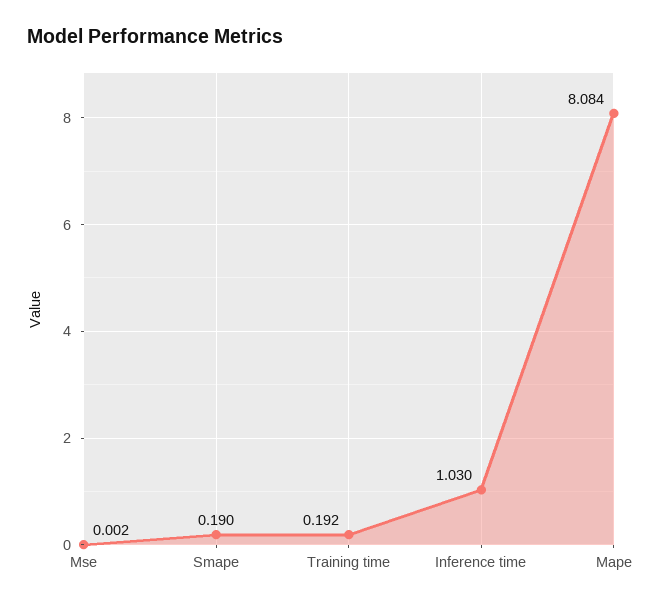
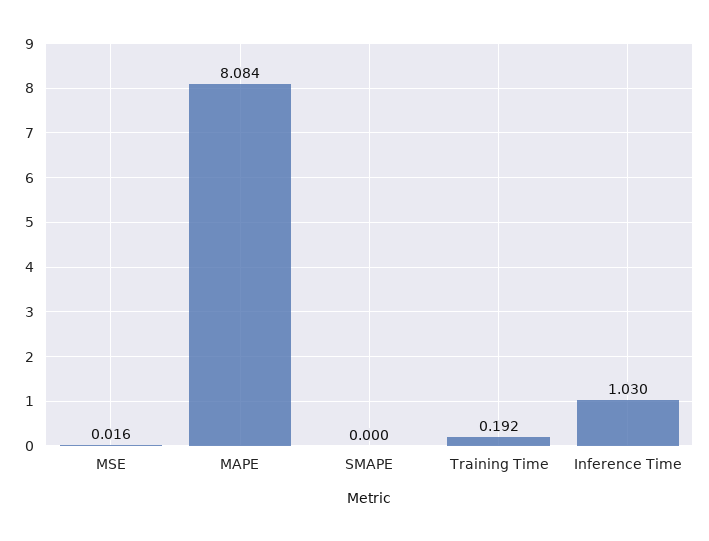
  {
-   "Mse": 0.002,
+   "Mse": 0.016,
-   "Smape": 0.19,
+   "Smape": 0,
    "Training time": 0.192,
    "Inference time": 1.03,
    "Mape": 8.084
  }

